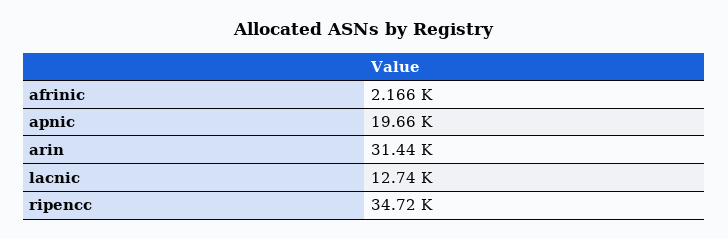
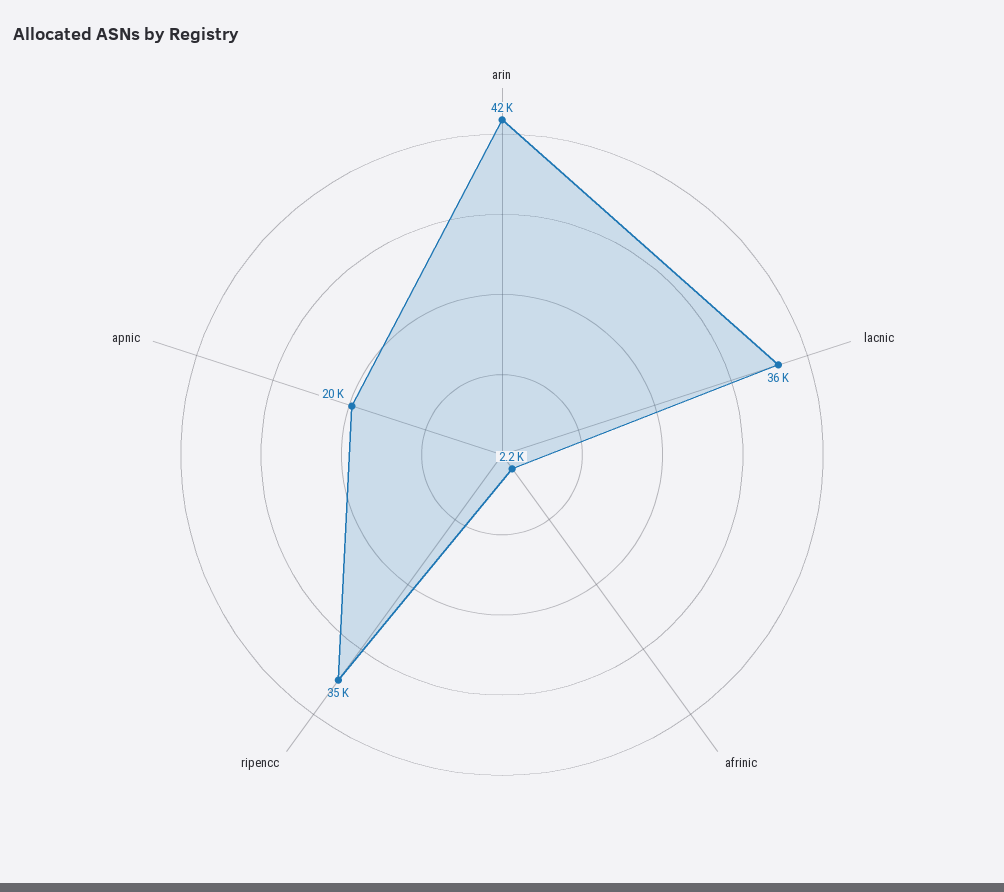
  {
    "afrinic": 2166,
    "apnic": 19660,
-   "arin": 31440,
+   "arin": 42000,
-   "lacnic": 12740,
+   "lacnic": 36000,
    "ripencc": 34720
  }

